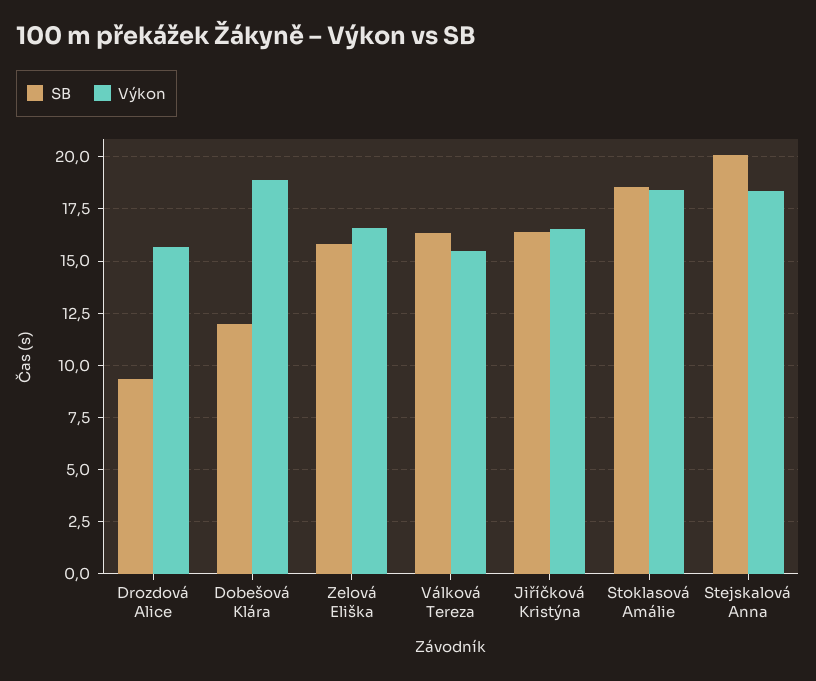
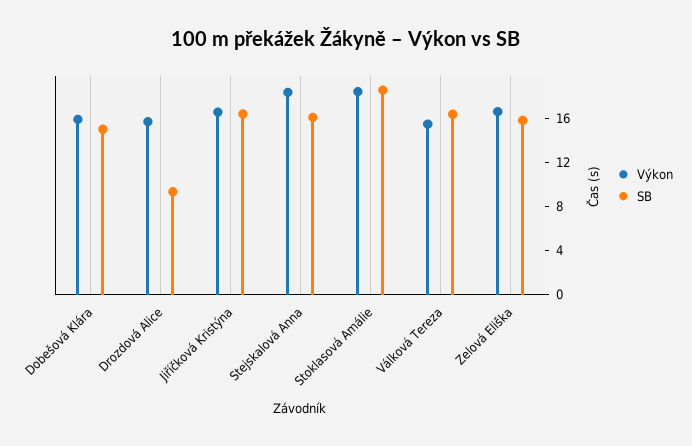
  {
    "SB": {
      "Drozdová Alice": 9.5,
-     "Dobešová Klára": 12,
+     "Dobešová Klára": 15,
      "Zelová Eliška": 16,
      "Válková Tereza": 16.5,
      "Jiříčková Kristýna": 16.5,
      "Stoklasová Amálie": 18.5,
-     "Stejskalová Anna": 20
+     "Stejskalová Anna": 16
    },
    "Výkon": {
      "Drozdová Alice": 15.5,
-     "Dobešová Klára": 19,
+     "Dobešová Klára": 16,
      "Zelová Eliška": 16.5,
      "Válková Tereza": 15.5,
      "Jiříčková Kristýna": 16.5,
      "Stoklasová Amálie": 18.5,
      "Stejskalová Anna": 18.5
    }
  }

